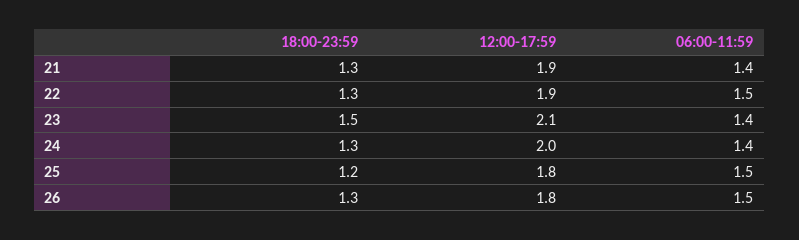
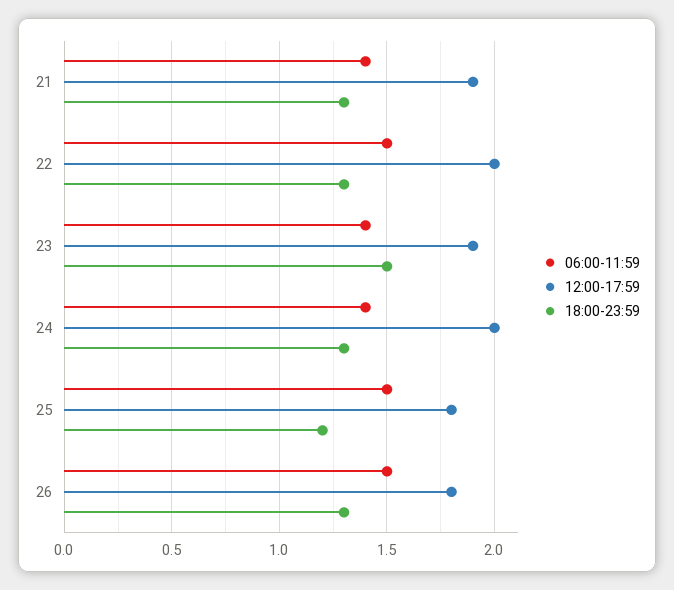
  {
    "18:00-23:59": {
      "21": 1.3,
      "22": 1.3,
      "23": 1.5,
      "24": 1.3,
      "25": 1.2,
      "26": 1.3
    },
    "12:00-17:59": {
      "21": 1.9,
-     "22": 1.9,
+     "22": 2,
-     "23": 2.1,
+     "23": 1.9,
      "24": 2,
      "25": 1.8,
      "26": 1.8
    },
    "06:00-11:59": {
      "21": 1.4,
      "22": 1.5,
      "23": 1.4,
      "24": 1.4,
      "25": 1.5,
      "26": 1.5
    }
  }

